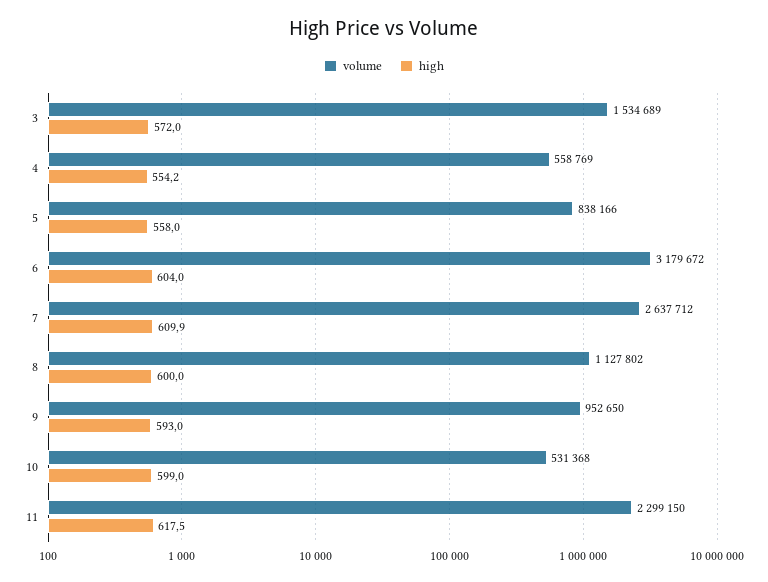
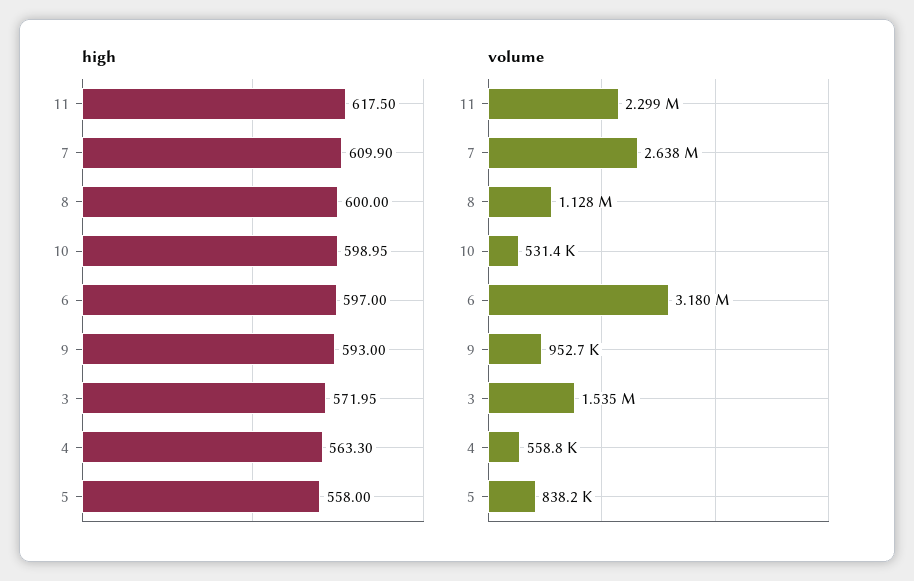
  {
    "volume": {
      "3": 1534689,
      "4": 558769,
      "5": 838166,
      "6": 3179672,
      "7": 2637712,
      "8": 1127802,
      "9": 952650,
      "10": 531368,
      "11": 2299150
    },
    "high": {
      "3": 571.95,
-     "4": 554.2,
+     "4": 563.3,
      "5": 558,
-     "6": 604,
+     "6": 597,
      "7": 609.9,
      "8": 600,
      "9": 593,
      "10": 598.95,
      "11": 617.5
    }
  }

